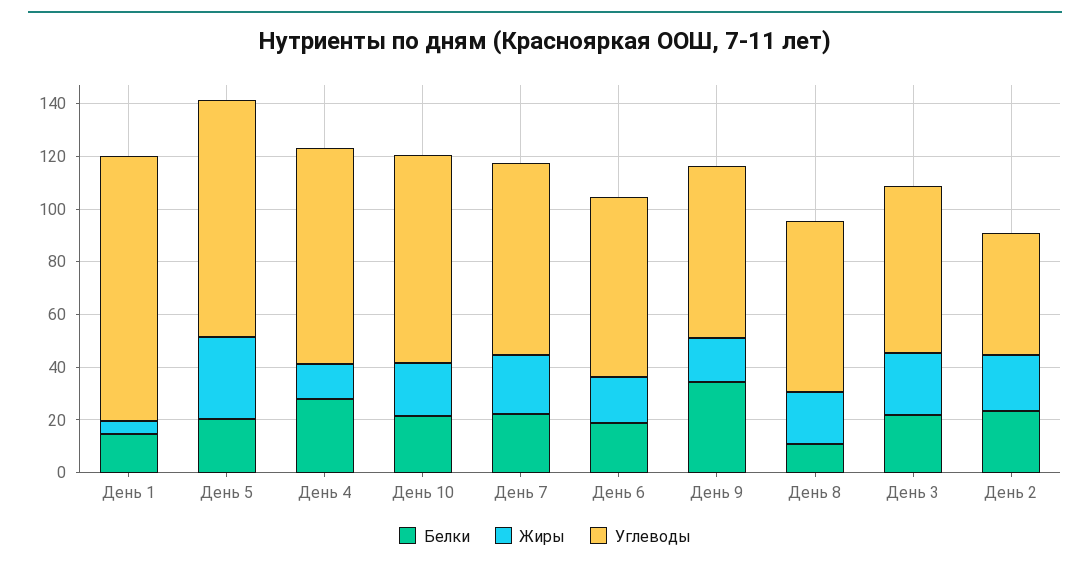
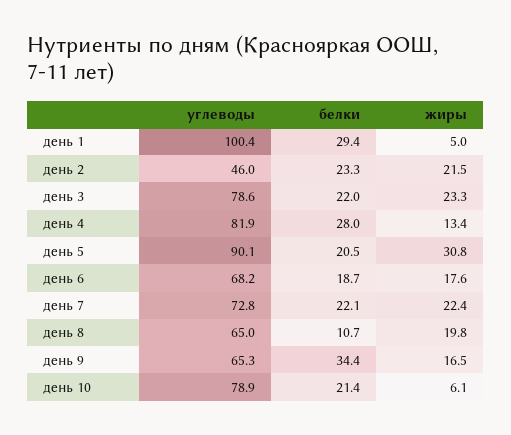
  {
    "Белки": {
-     "День 1": 15,
+     "День 1": 29.4,
      "День 5": 20.5,
      "День 4": 28,
      "День 10": 21.4,
      "День 7": 22.1,
      "День 6": 18.7,
      "День 9": 34.4,
      "День 8": 10.7,
      "День 3": 22,
      "День 2": 23.3
    },
    "Жиры": {
      "День 1": 5,
      "День 5": 30.8,
      "День 4": 13.4,
-     "День 10": 20,
+     "День 10": 6.1,
      "День 7": 22.4,
      "День 6": 17.6,
      "День 9": 16.5,
      "День 8": 19.8,
      "День 3": 23.3,
      "День 2": 21.5
    },
    "Углеводы": {
      "День 1": 100.4,
      "День 5": 90.1,
      "День 4": 81.9,
      "День 10": 78.9,
      "День 7": 72.8,
      "День 6": 68.2,
      "День 9": 65.3,
      "День 8": 65,
-     "День 3": 65,
+     "День 3": 78.6,
      "День 2": 46
    }
  }

